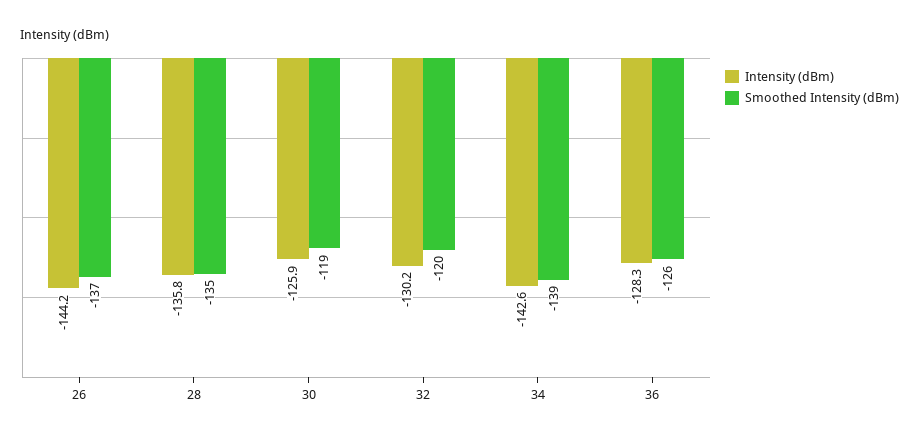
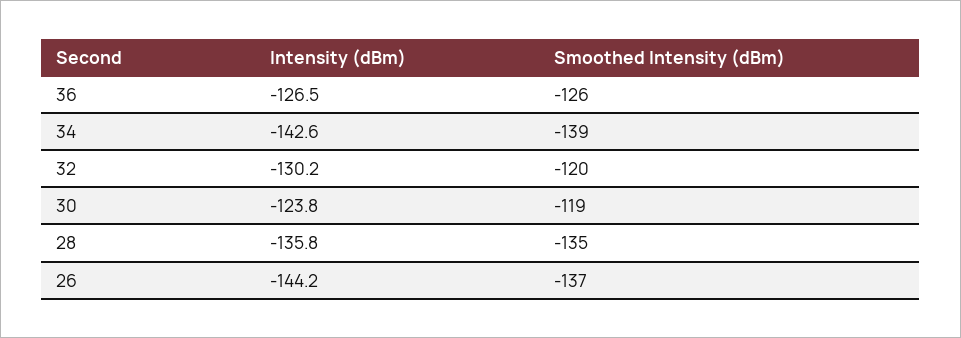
  {
    "Intensity (dBm)": {
      "26": -144.2,
      "28": -135.8,
-     "30": -125.9,
+     "30": -123.8,
      "32": -130.2,
      "34": -142.6,
-     "36": -128.3
+     "36": -126.5
    },
    "Smoothed Intensity (dBm)": {
      "26": -137,
      "28": -135,
      "30": -119,
      "32": -120,
      "34": -139,
      "36": -126
    }
  }

